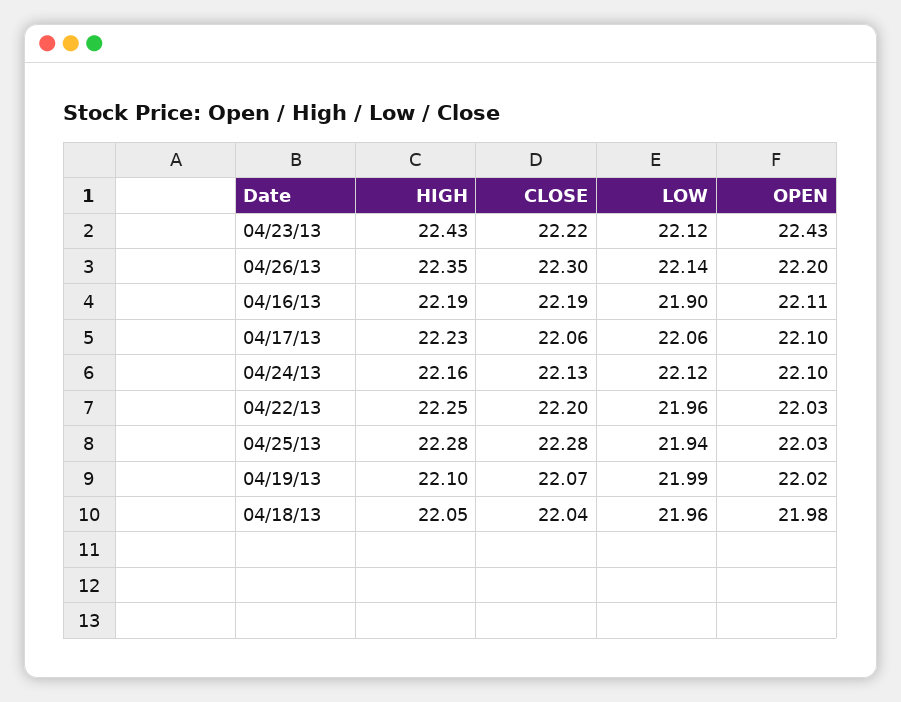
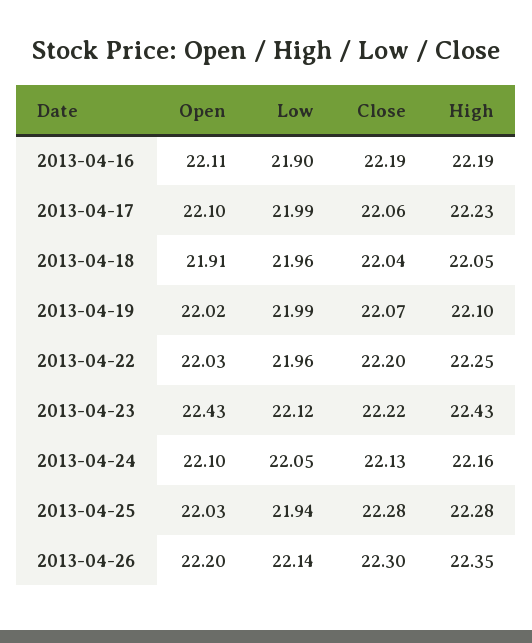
  {
    "HIGH": {
      "04/23/13": 22.43,
      "04/26/13": 22.35,
      "04/16/13": 22.19,
      "04/17/13": 22.23,
      "04/24/13": 22.16,
      "04/22/13": 22.25,
      "04/25/13": 22.28,
      "04/19/13": 22.1,
      "04/18/13": 22.05
    },
    "CLOSE": {
      "04/23/13": 22.22,
      "04/26/13": 22.3,
      "04/16/13": 22.19,
      "04/17/13": 22.06,
      "04/24/13": 22.13,
      "04/22/13": 22.2,
      "04/25/13": 22.28,
      "04/19/13": 22.07,
      "04/18/13": 22.04
    },
    "LOW": {
      "04/23/13": 22.12,
      "04/26/13": 22.14,
      "04/16/13": 21.9,
-     "04/17/13": 22.06,
+     "04/17/13": 21.99,
-     "04/24/13": 22.12,
+     "04/24/13": 22.05,
      "04/22/13": 21.96,
      "04/25/13": 21.94,
      "04/19/13": 21.99,
      "04/18/13": 21.96
    },
    "OPEN": {
      "04/23/13": 22.43,
      "04/26/13": 22.2,
      "04/16/13": 22.11,
      "04/17/13": 22.1,
      "04/24/13": 22.1,
      "04/22/13": 22.03,
      "04/25/13": 22.03,
      "04/19/13": 22.02,
-     "04/18/13": 21.98
+     "04/18/13": 21.91
    }
  }

